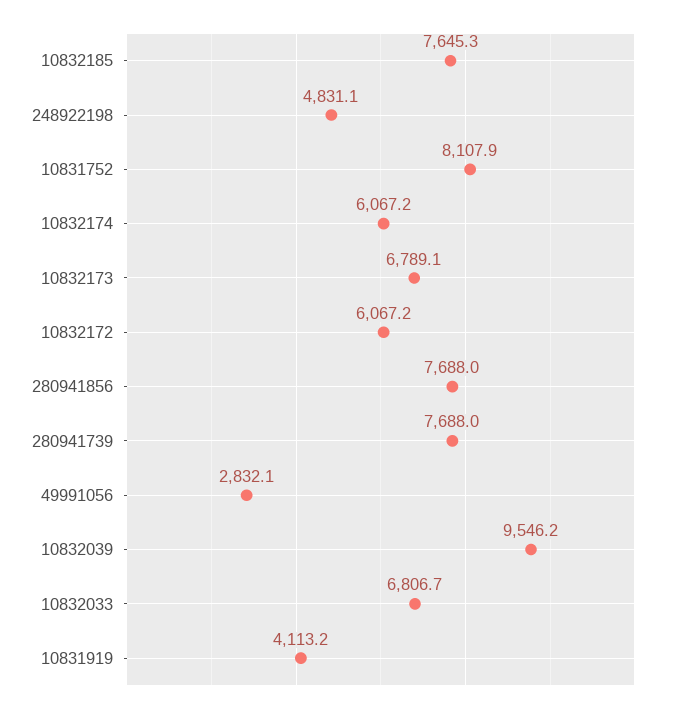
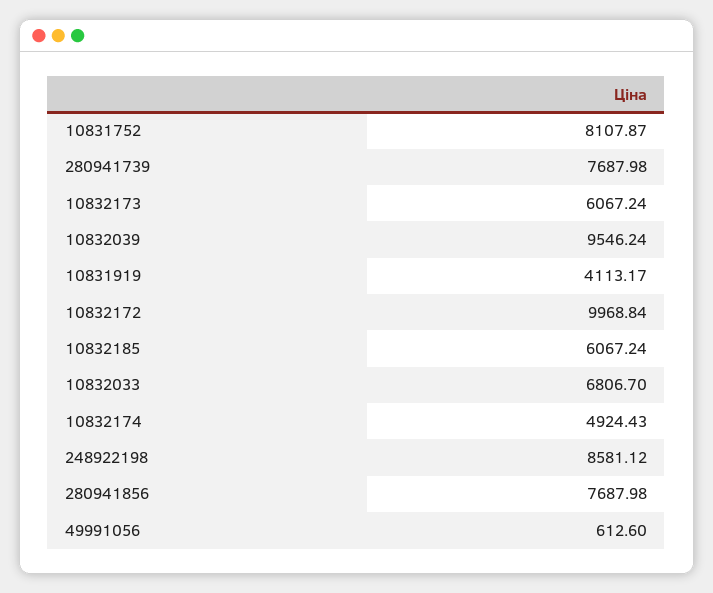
  {
-   "10832185": 7645.3,
+   "10832185": 6067.24,
-   "248922198": 4831.1,
+   "248922198": 8581.12,
    "10831752": 8107.87,
-   "10832174": 6067.2,
+   "10832174": 4924.43,
-   "10832173": 6789.1,
+   "10832173": 6067.24,
-   "10832172": 6067.2,
+   "10832172": 9968.84,
    "280941856": 7687.98,
    "280941739": 7687.98,
-   "49991056": 2832.1,
+   "49991056": 612.6,
    "10832039": 9546.24,
    "10832033": 6806.7,
    "10831919": 4113.17
  }

